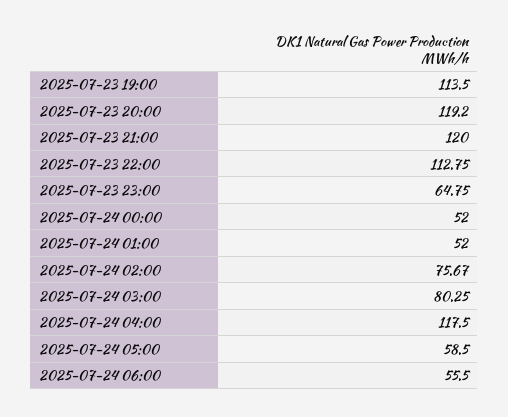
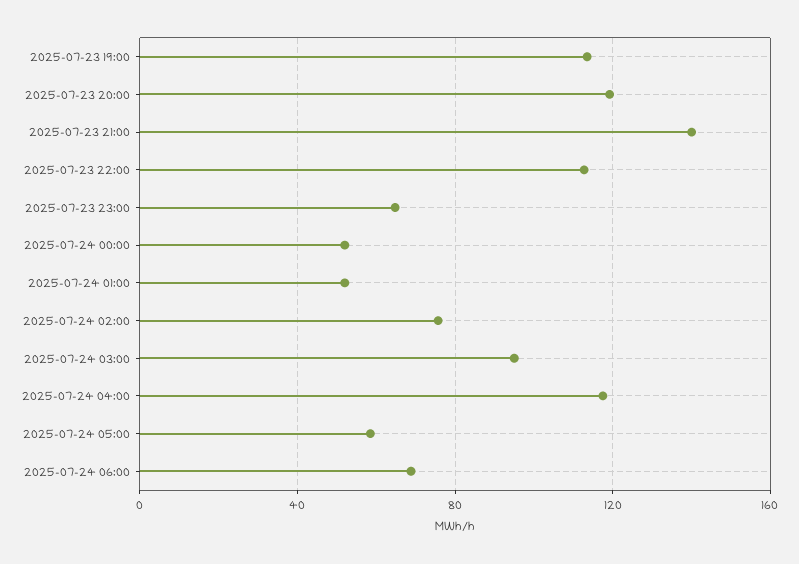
  {
    "2025-07-23 19:00": 113.5,
    "2025-07-23 20:00": 119.2,
-   "2025-07-23 21:00": 120,
+   "2025-07-23 21:00": 140,
    "2025-07-23 22:00": 112.75,
    "2025-07-23 23:00": 64.75,
    "2025-07-24 00:00": 52,
    "2025-07-24 01:00": 52,
    "2025-07-24 02:00": 75.67,
-   "2025-07-24 03:00": 80.25,
+   "2025-07-24 03:00": 95,
    "2025-07-24 04:00": 117.5,
    "2025-07-24 05:00": 58.5,
-   "2025-07-24 06:00": 55.5
+   "2025-07-24 06:00": 70
  }

